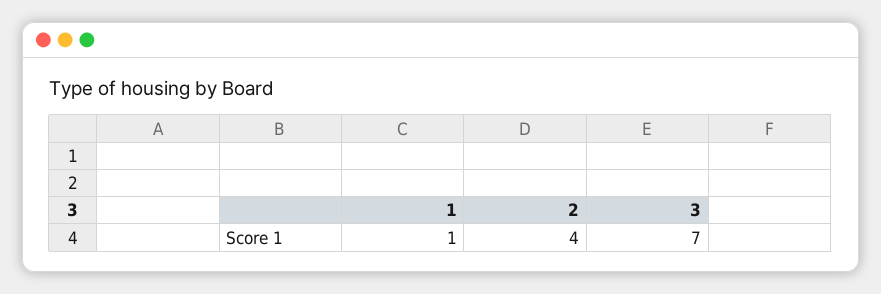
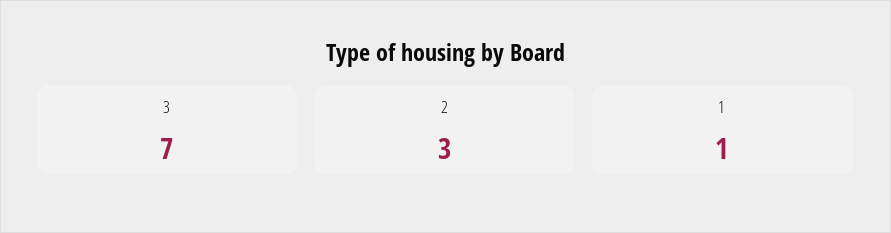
  {
    "1": 1,
-   "2": 4,
+   "2": 3,
    "3": 7
  }

